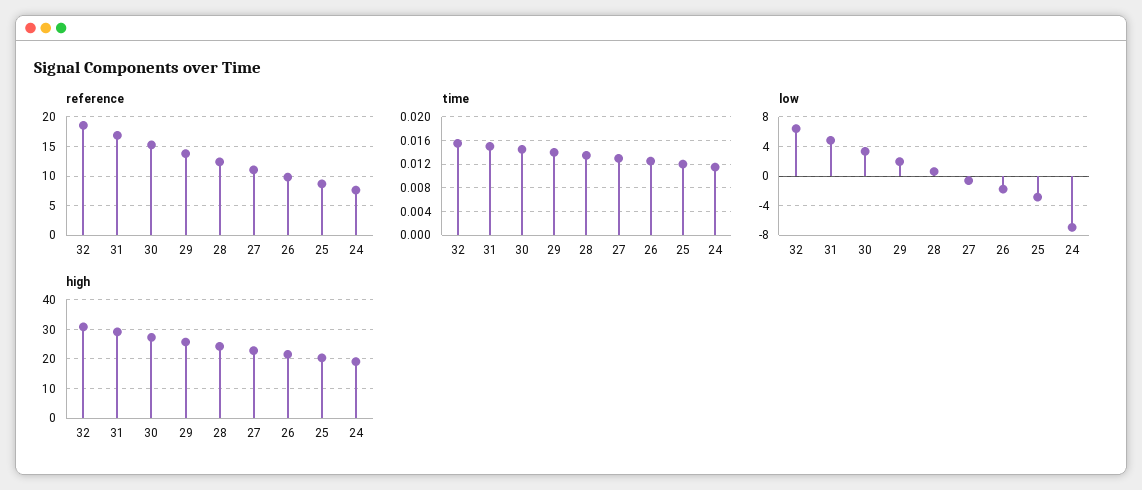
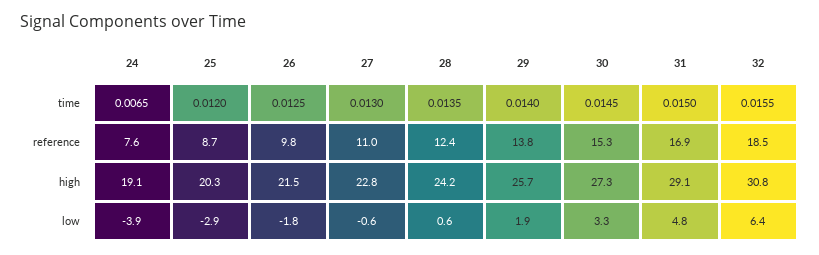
  {
    "reference": {
      "32": 18.5,
      "31": 16.9,
      "30": 15.3,
      "29": 13.8,
      "28": 12.4,
      "27": 11,
      "26": 9.8,
      "25": 8.7,
      "24": 7.6
    },
    "time": {
      "32": 0.0155,
      "31": 0.015,
      "30": 0.0145,
      "29": 0.014,
      "28": 0.0135,
      "27": 0.013,
      "26": 0.0125,
      "25": 0.012,
-     "24": 0.012
+     "24": 0.0065
    },
    "low": {
      "32": 6.4,
      "31": 4.8,
      "30": 3.3,
      "29": 1.9,
      "28": 0.6,
      "27": -0.6,
      "26": -1.8,
      "25": -2.9,
-     "24": -7
+     "24": -3.9
    },
    "high": {
      "32": 30.8,
      "31": 29.1,
      "30": 27.3,
      "29": 25.7,
      "28": 24.2,
      "27": 22.8,
      "26": 21.5,
      "25": 20.3,
      "24": 19.1
    }
  }

